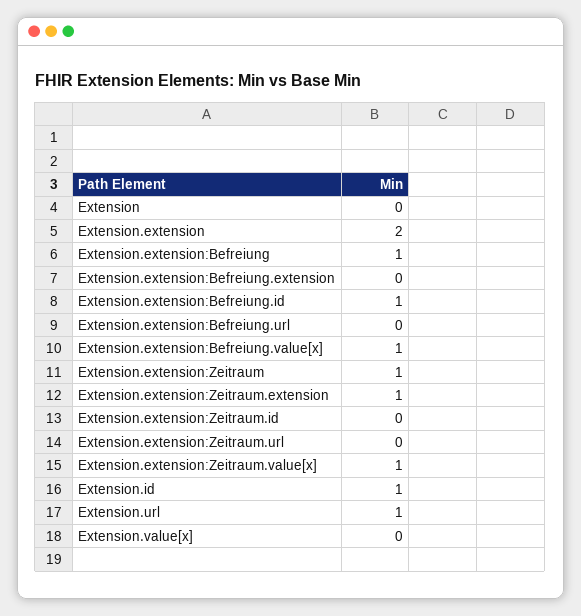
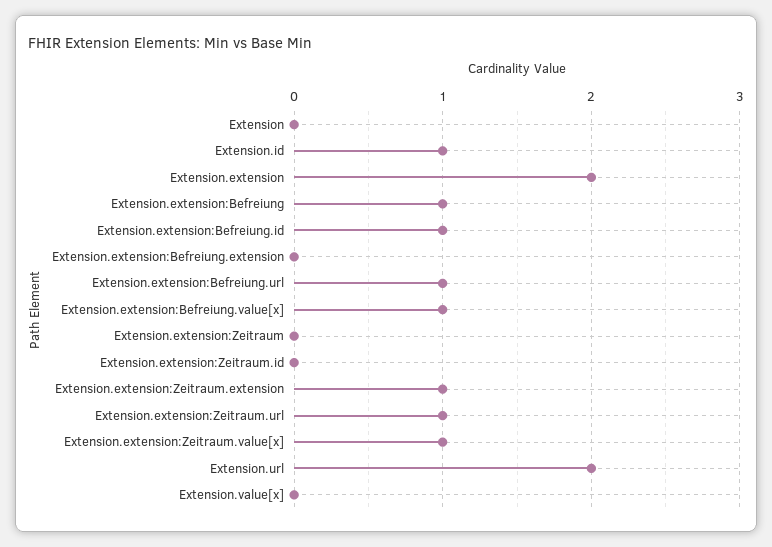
  {
    "Extension": 0,
    "Extension.extension": 2,
    "Extension.extension:Befreiung": 1,
    "Extension.extension:Befreiung.extension": 0,
    "Extension.extension:Befreiung.id": 1,
-   "Extension.extension:Befreiung.url": 0,
+   "Extension.extension:Befreiung.url": 1,
    "Extension.extension:Befreiung.value[x]": 1,
-   "Extension.extension:Zeitraum": 1,
+   "Extension.extension:Zeitraum": 0,
    "Extension.extension:Zeitraum.extension": 1,
    "Extension.extension:Zeitraum.id": 0,
-   "Extension.extension:Zeitraum.url": 0,
+   "Extension.extension:Zeitraum.url": 1,
    "Extension.extension:Zeitraum.value[x]": 1,
    "Extension.id": 1,
-   "Extension.url": 1,
+   "Extension.url": 2,
    "Extension.value[x]": 0
  }

